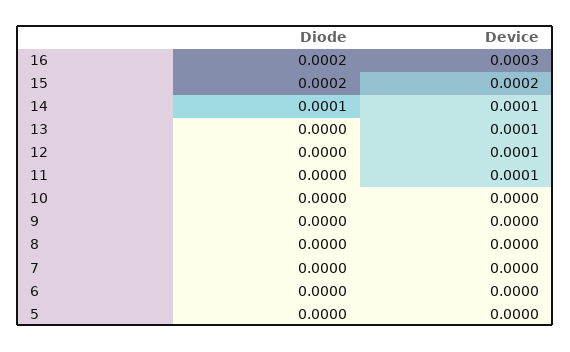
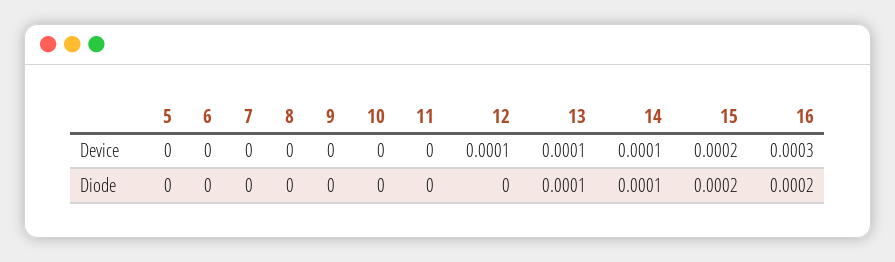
  {
    "Diode": {
      "16": 0.0002,
      "15": 0.0002,
      "14": 0.0001,
-     "13": 0,
+     "13": 0.0001,
      "12": 0,
      "11": 0,
      "10": 0,
      "9": 0,
      "8": 0,
      "7": 0,
      "6": 0,
      "5": 0
    },
    "Device": {
      "16": 0.0003,
      "15": 0.0002,
      "14": 0.0001,
      "13": 0.0001,
      "12": 0.0001,
-     "11": 0.0001,
+     "11": 0,
      "10": 0,
      "9": 0,
      "8": 0,
      "7": 0,
      "6": 0,
      "5": 0
    }
  }

